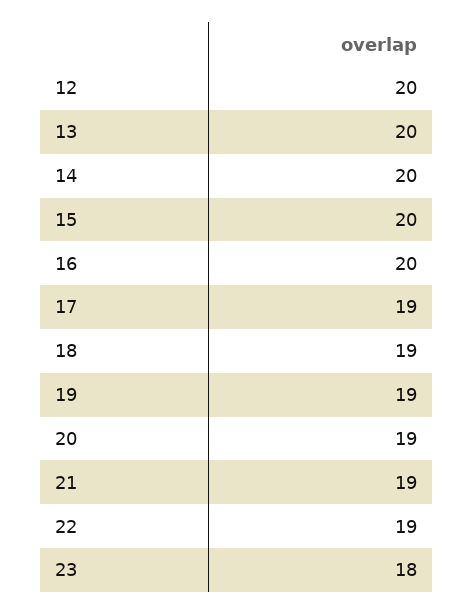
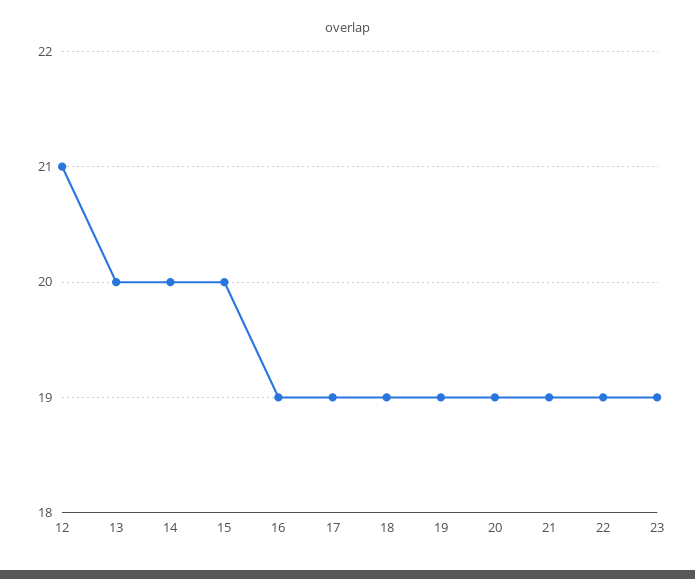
  {
-   "12": 20,
+   "12": 21,
    "13": 20,
    "14": 20,
    "15": 20,
-   "16": 20,
+   "16": 19,
    "17": 19,
    "18": 19,
    "19": 19,
    "20": 19,
    "21": 19,
    "22": 19,
-   "23": 18
+   "23": 19
  }

